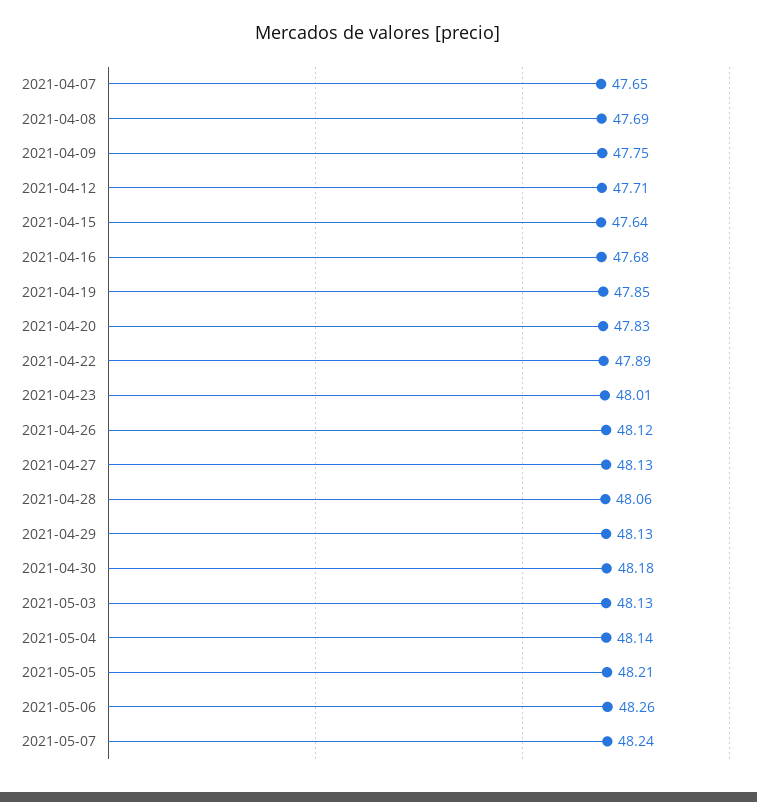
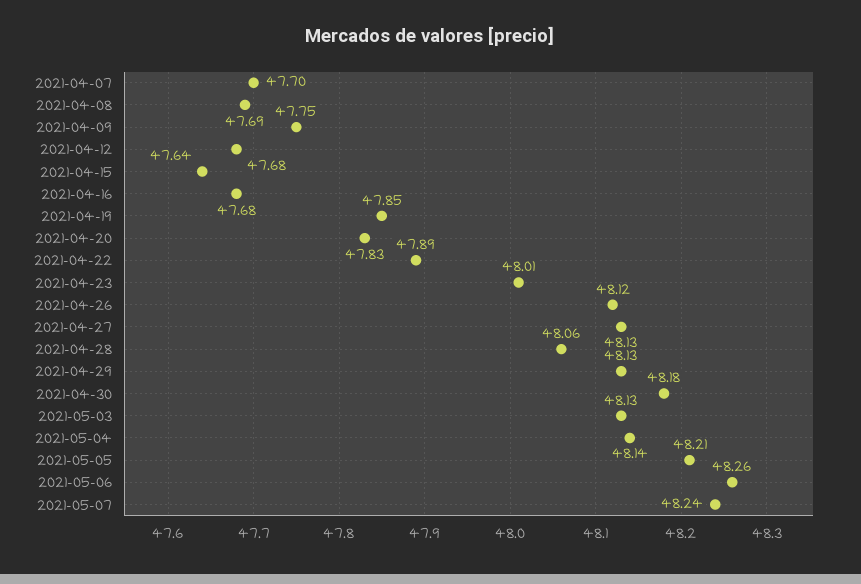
  {
-   "2021-04-07": 47.65,
+   "2021-04-07": 47.7,
    "2021-04-08": 47.69,
    "2021-04-09": 47.75,
-   "2021-04-12": 47.71,
+   "2021-04-12": 47.68,
    "2021-04-15": 47.64,
    "2021-04-16": 47.68,
    "2021-04-19": 47.85,
    "2021-04-20": 47.83,
    "2021-04-22": 47.89,
    "2021-04-23": 48.01,
    "2021-04-26": 48.12,
    "2021-04-27": 48.13,
    "2021-04-28": 48.06,
    "2021-04-29": 48.13,
    "2021-04-30": 48.18,
    "2021-05-03": 48.13,
    "2021-05-04": 48.14,
    "2021-05-05": 48.21,
    "2021-05-06": 48.26,
    "2021-05-07": 48.24
  }

